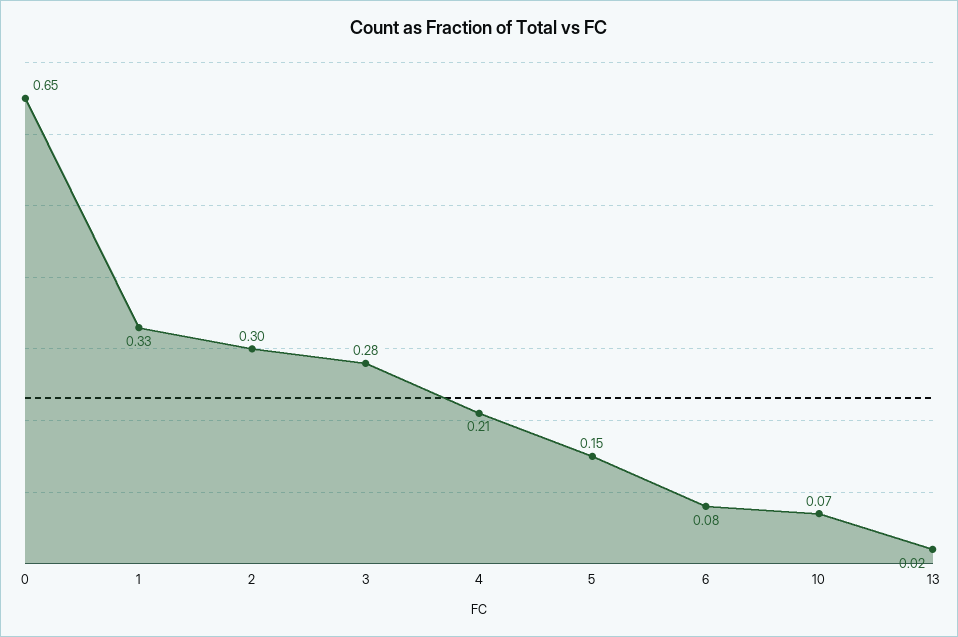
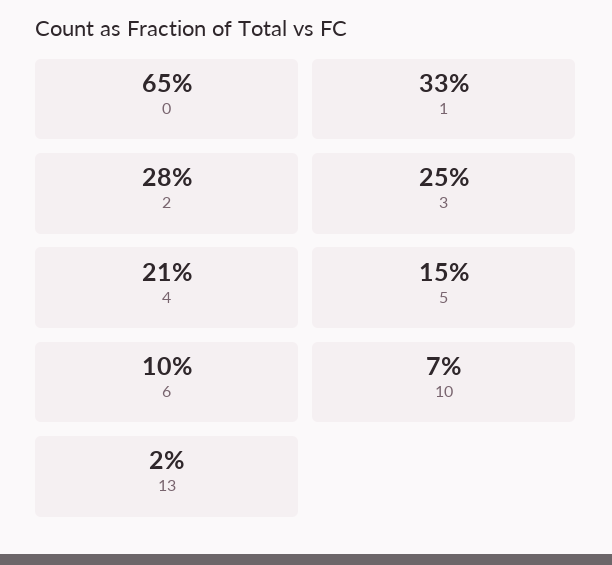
  {
    "0": 0.65,
    "1": 0.33,
-   "2": 0.3,
+   "2": 0.28,
-   "3": 0.28,
+   "3": 0.25,
    "4": 0.21,
    "5": 0.15,
-   "6": 0.08,
+   "6": 0.1,
    "10": 0.07,
    "13": 0.02
  }

